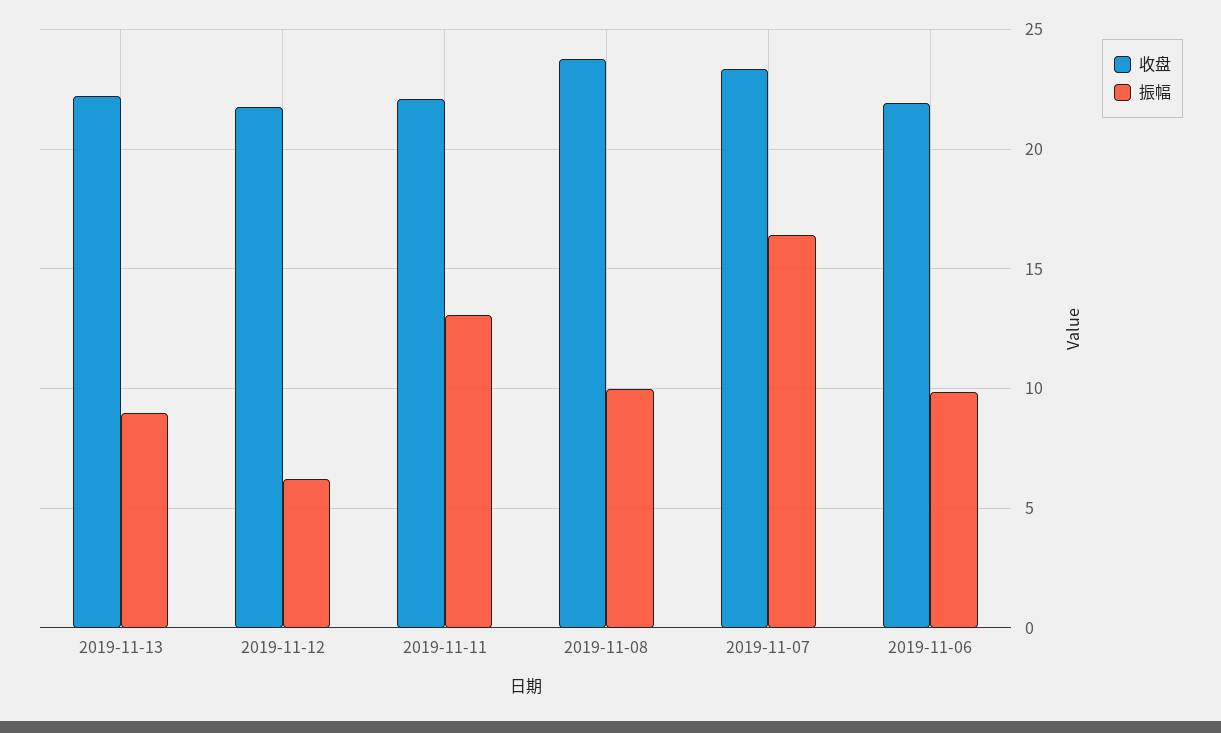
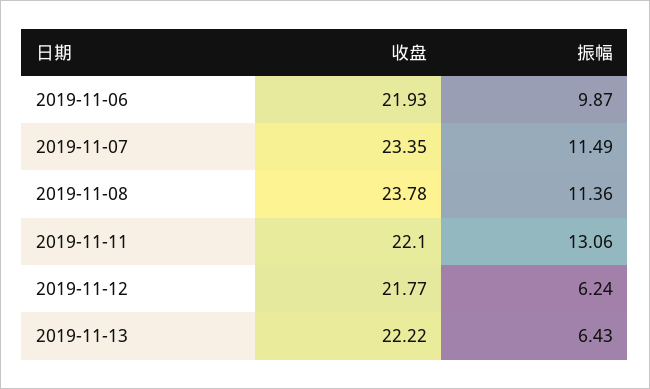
  {
    "收盘": {
      "2019-11-13": 22.22,
      "2019-11-12": 21.77,
      "2019-11-11": 22.1,
      "2019-11-08": 23.78,
      "2019-11-07": 23.35,
      "2019-11-06": 21.93
    },
    "振幅": {
-     "2019-11-13": 9,
+     "2019-11-13": 6.43,
      "2019-11-12": 6.24,
      "2019-11-11": 13.06,
-     "2019-11-08": 10,
+     "2019-11-08": 11.36,
-     "2019-11-07": 16.5,
+     "2019-11-07": 11.49,
      "2019-11-06": 9.87
    }
  }

